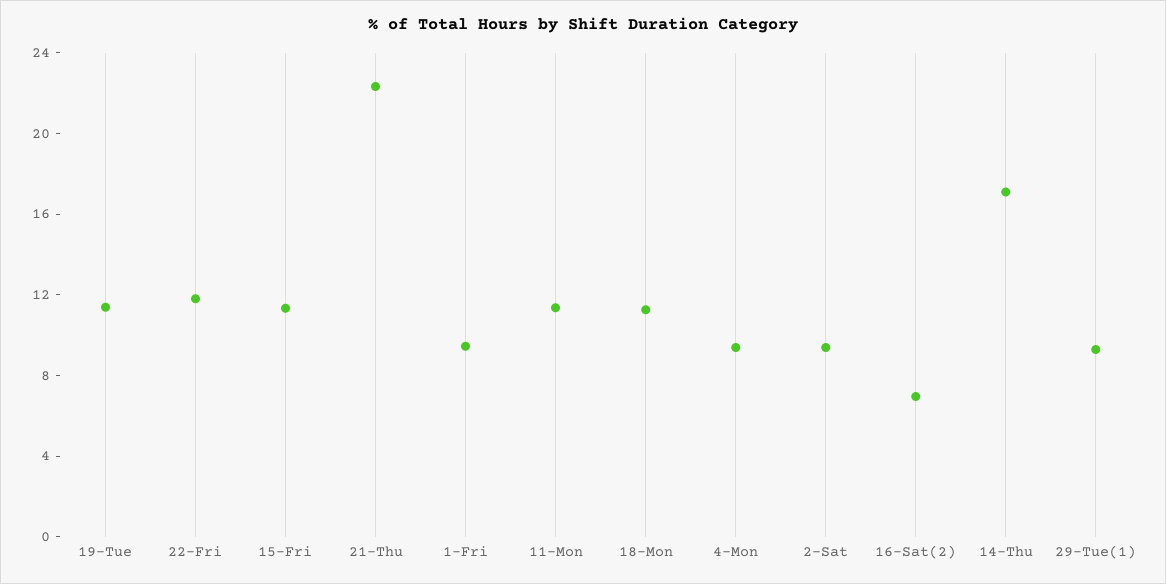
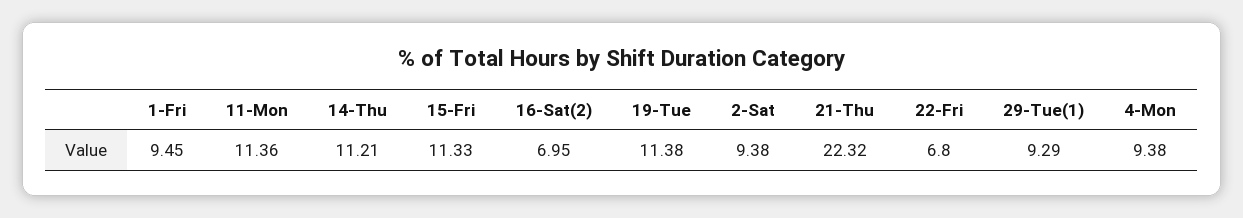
  {
    "19-Tue": 11.38,
-   "22-Fri": 12,
+   "22-Fri": 6.8,
    "15-Fri": 11.33,
    "21-Thu": 22.32,
    "1-Fri": 9.45,
    "11-Mon": 11.36,
-   "18-Mon": 11,
    "4-Mon": 9.38,
    "2-Sat": 9.38,
    "16-Sat(2)": 6.95,
-   "14-Thu": 17,
+   "14-Thu": 11.21,
    "29-Tue(1)": 9.29
  }

